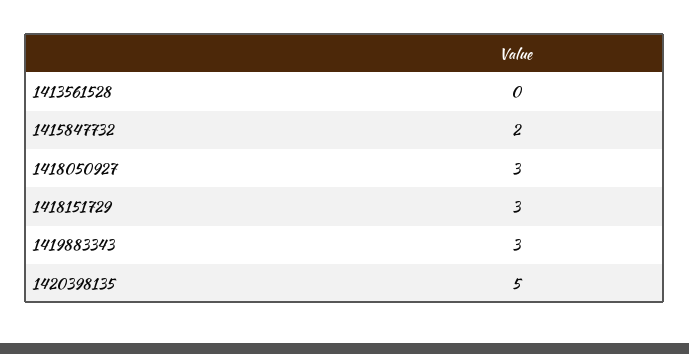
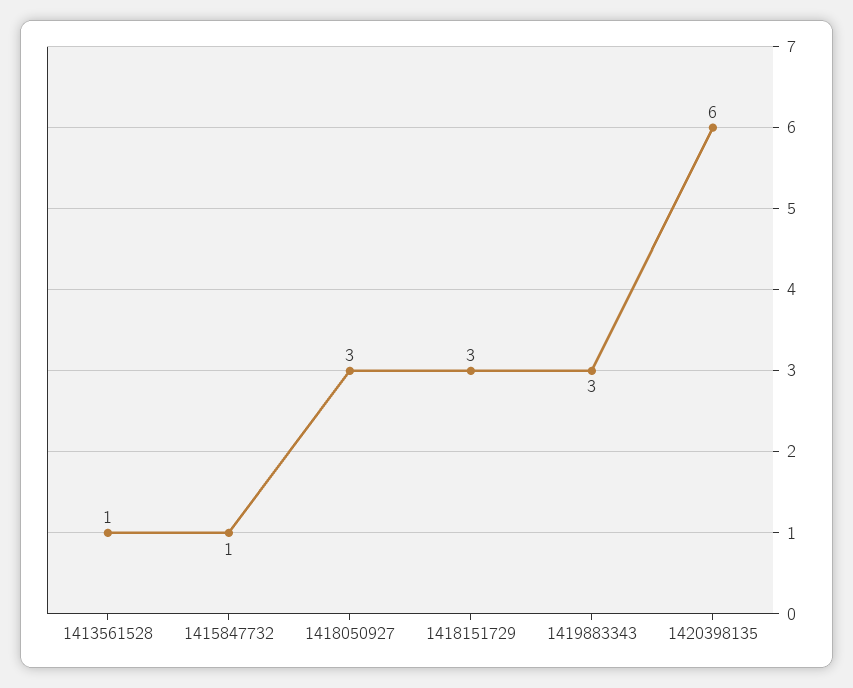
  {
-   "1413561528": 0,
+   "1413561528": 1,
-   "1415847732": 2,
+   "1415847732": 1,
    "1418050927": 3,
    "1418151729": 3,
    "1419883343": 3,
-   "1420398135": 5
+   "1420398135": 6
  }

